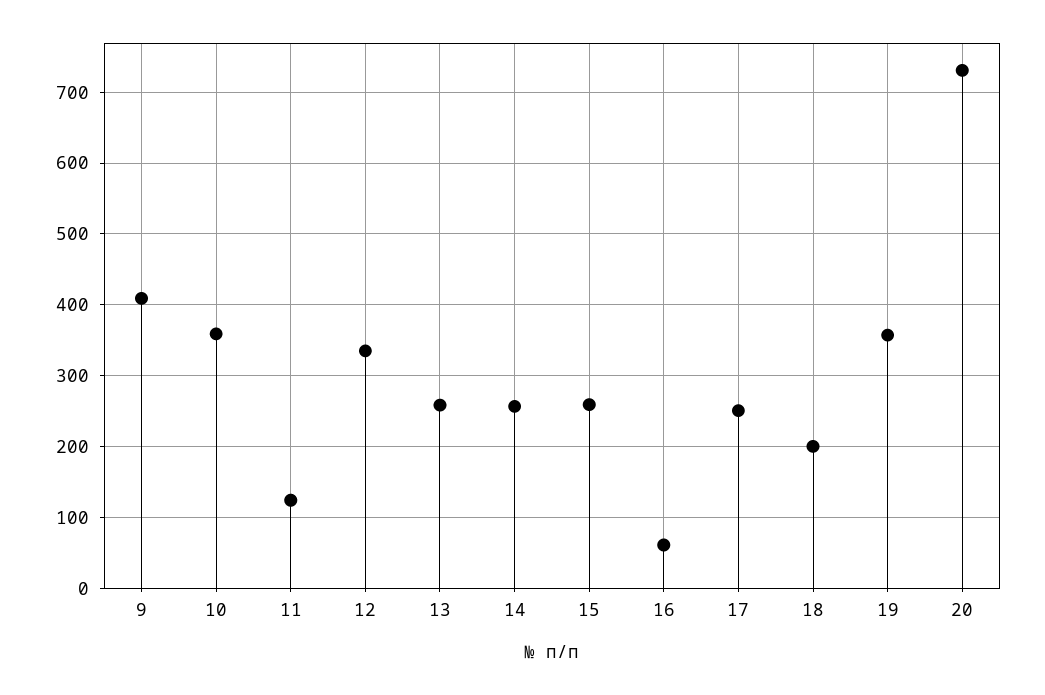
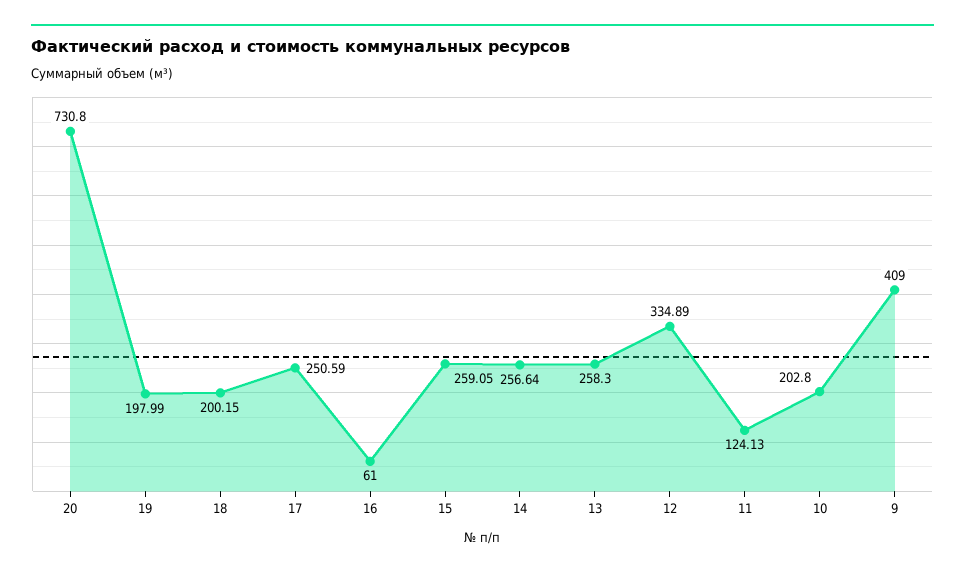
  {
    "9": 409,
-   "10": 360,
+   "10": 202.8,
    "11": 124.13,
    "12": 334.89,
    "13": 258.3,
    "14": 256.64,
    "15": 259.05,
    "16": 61,
    "17": 250.59,
    "18": 200.15,
-   "19": 360,
+   "19": 197.99,
    "20": 730.8
  }

